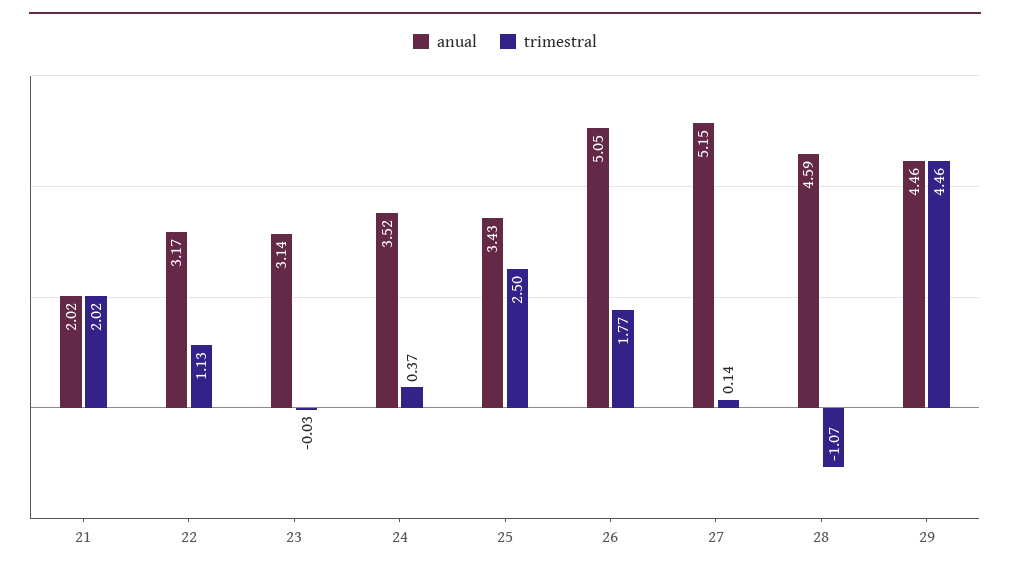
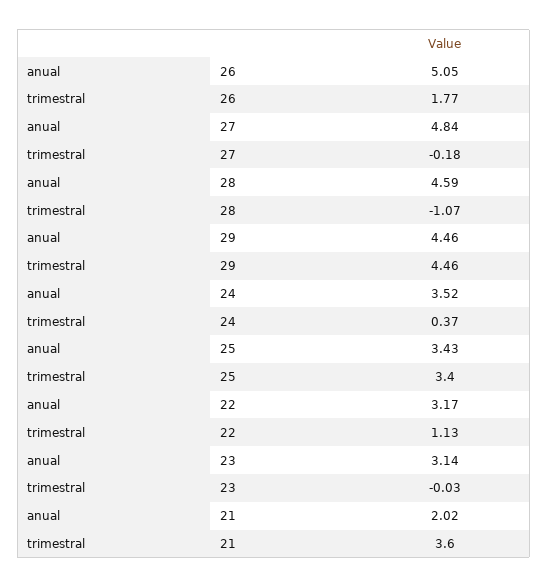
  {
    "anual": {
      "21": 2.02,
      "22": 3.17,
      "23": 3.14,
      "24": 3.52,
      "25": 3.43,
      "26": 5.05,
-     "27": 5.15,
+     "27": 4.84,
      "28": 4.59,
      "29": 4.46
    },
    "trimestral": {
-     "21": 2.02,
+     "21": 3.6,
      "22": 1.13,
      "23": -0.03,
      "24": 0.37,
-     "25": 2.5,
+     "25": 3.4,
      "26": 1.77,
-     "27": 0.14,
+     "27": -0.18,
      "28": -1.07,
      "29": 4.46
    }
  }

